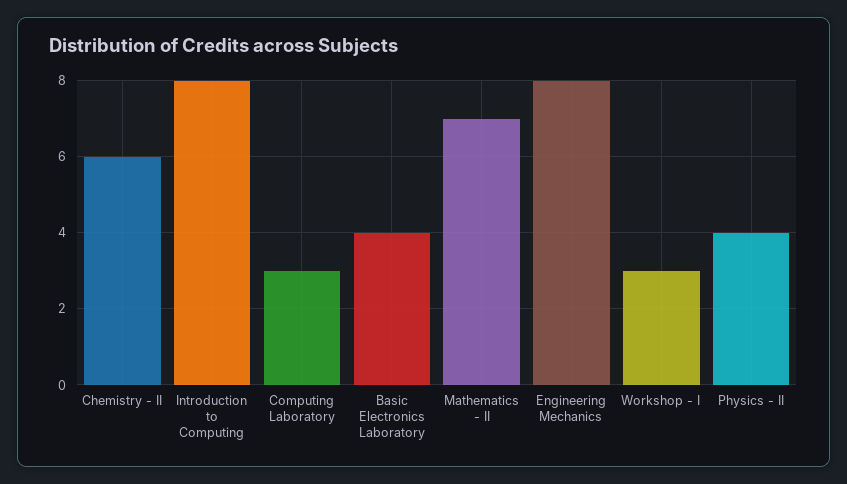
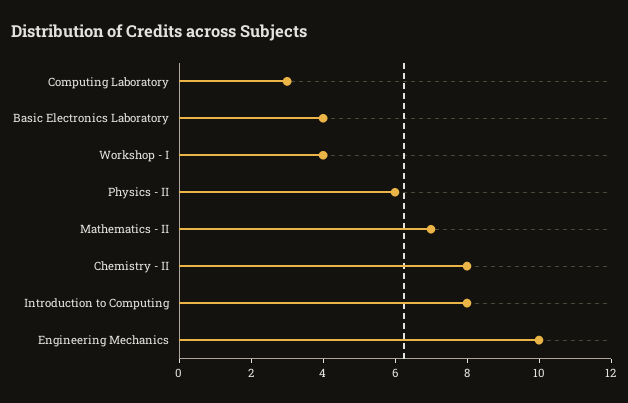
  {
-   "Chemistry - II": 6,
+   "Chemistry - II": 8,
    "Introduction to Computing": 8,
    "Computing Laboratory": 3,
    "Basic Electronics Laboratory": 4,
    "Mathematics - II": 7,
-   "Engineering Mechanics": 8,
+   "Engineering Mechanics": 10,
-   "Workshop - I": 3,
+   "Workshop - I": 4,
-   "Physics - II": 4
+   "Physics - II": 6
  }

